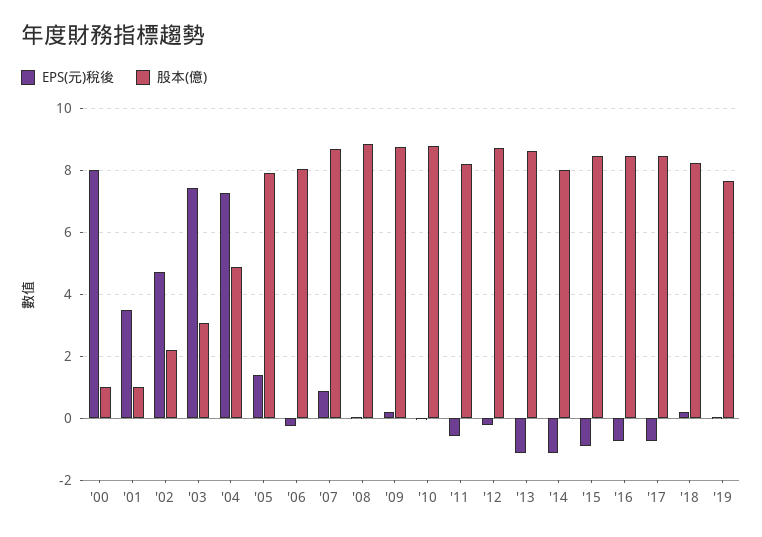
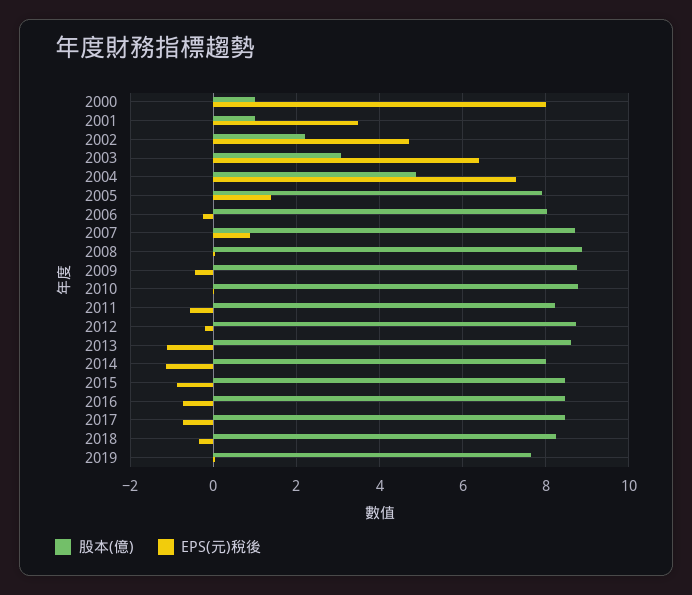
  {
    "EPS(元)稅後": {
      "'00": 8,
      "'01": 3.4,
      "'02": 4.8,
-     "'03": 7.4,
+     "'03": 6.4,
      "'04": 7.2,
      "'05": 1.4,
      "'06": -0.2,
      "'07": 0.8,
      "'08": 0,
-     "'09": 0.2,
+     "'09": -0.4,
      "'10": 0,
      "'11": -0.6,
      "'12": -0.2,
      "'13": -1.2,
      "'14": -1.2,
      "'15": -0.8,
      "'16": -0.8,
      "'17": -0.8,
-     "'18": 0.2,
+     "'18": -0.4,
      "'19": 0
    },
    "股本(億)": {
      "'00": 1,
      "'01": 1,
      "'02": 2.2,
      "'03": 3,
      "'04": 4.8,
      "'05": 8,
      "'06": 8,
      "'07": 8.8,
      "'08": 8.8,
      "'09": 8.8,
      "'10": 8.8,
      "'11": 8.2,
      "'12": 8.8,
      "'13": 8.6,
      "'14": 8,
      "'15": 8.4,
      "'16": 8.4,
      "'17": 8.4,
      "'18": 8.2,
      "'19": 7.6
    }
  }

